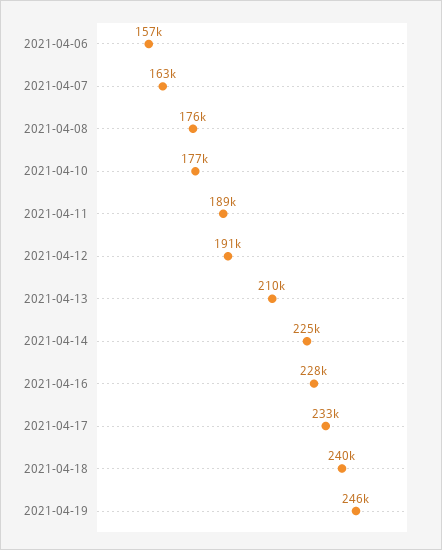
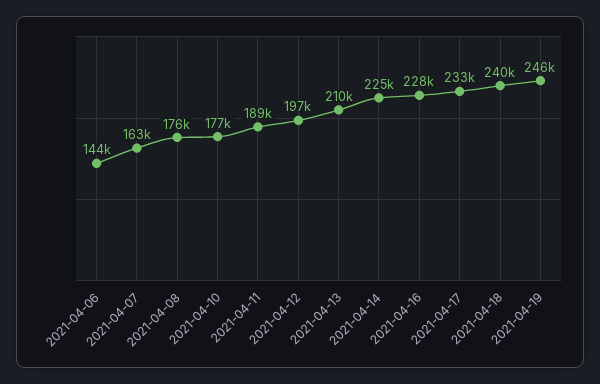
  {
-   "2021-04-06": 157000,
+   "2021-04-06": 144000,
    "2021-04-07": 163000,
    "2021-04-08": 176000,
    "2021-04-10": 177000,
    "2021-04-11": 189000,
-   "2021-04-12": 191000,
+   "2021-04-12": 197000,
    "2021-04-13": 210000,
    "2021-04-14": 225000,
    "2021-04-16": 228000,
    "2021-04-17": 233000,
    "2021-04-18": 240000,
    "2021-04-19": 246000
  }

